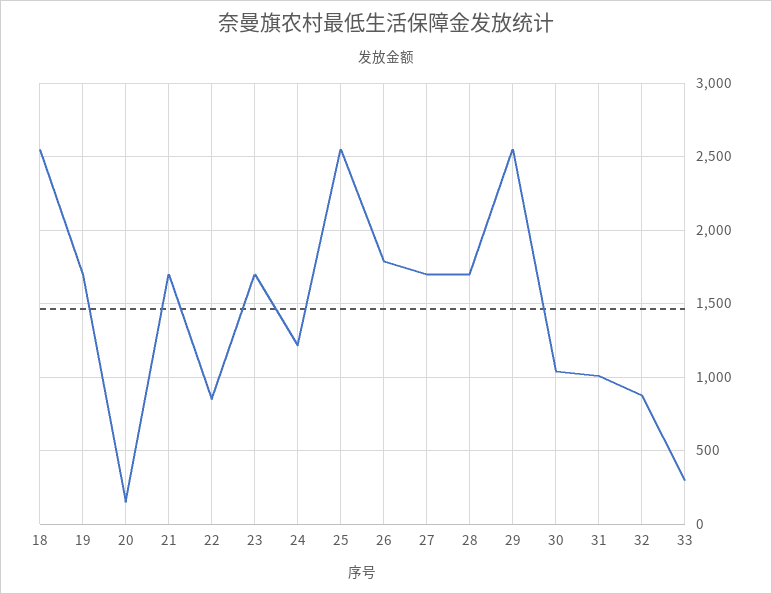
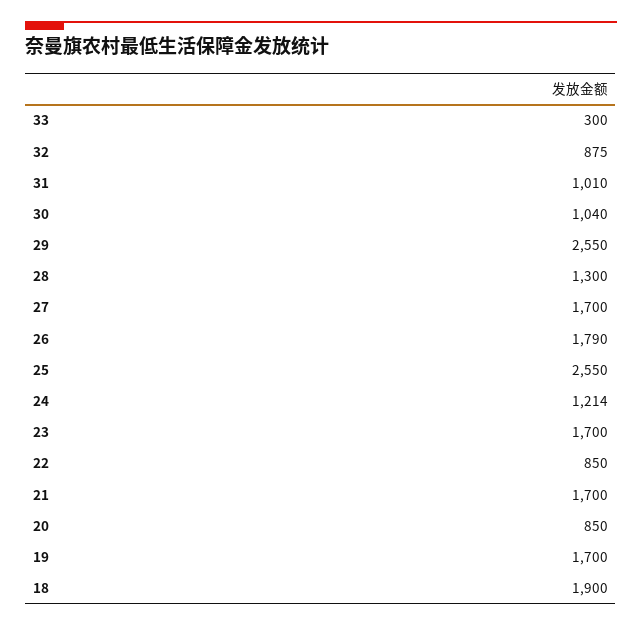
  {
-   "18": 2550,
+   "18": 1900,
    "19": 1700,
-   "20": 150,
+   "20": 850,
    "21": 1700,
    "22": 850,
    "23": 1700,
    "24": 1214,
    "25": 2550,
    "26": 1790,
    "27": 1700,
-   "28": 1700,
+   "28": 1300,
    "29": 2550,
    "30": 1040,
    "31": 1010,
    "32": 875,
    "33": 300
  }

